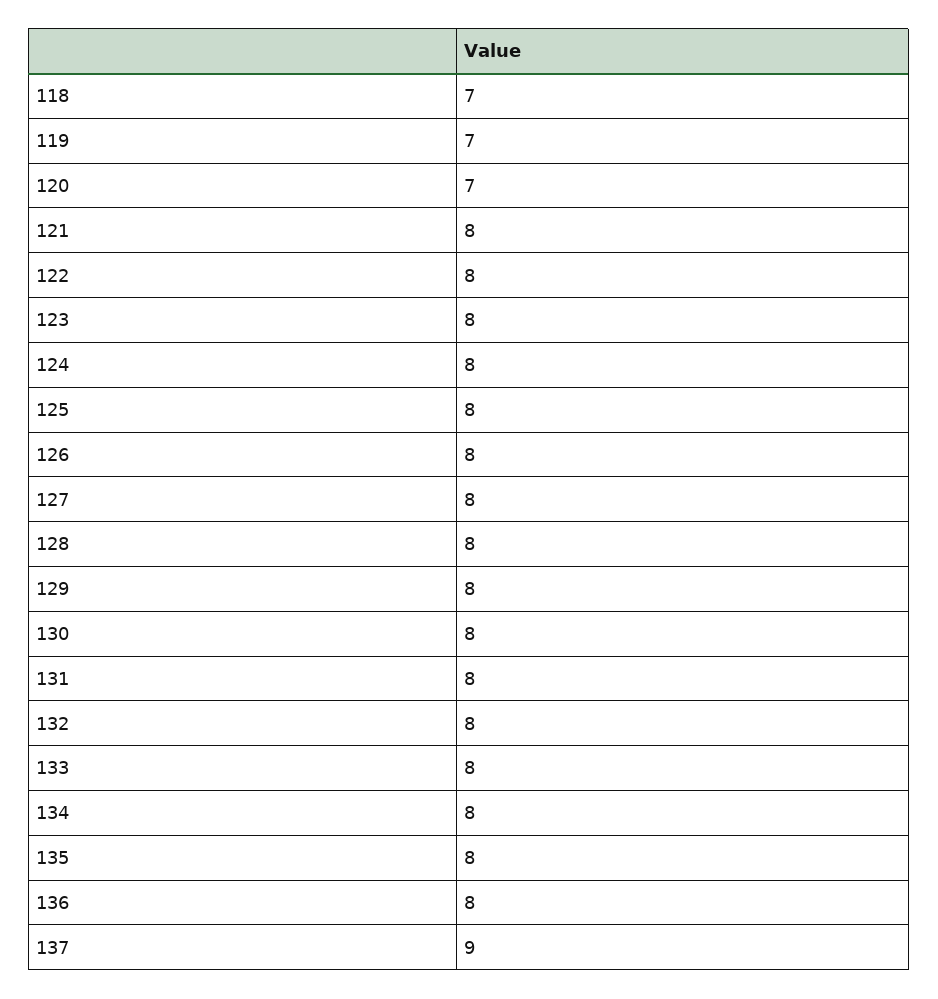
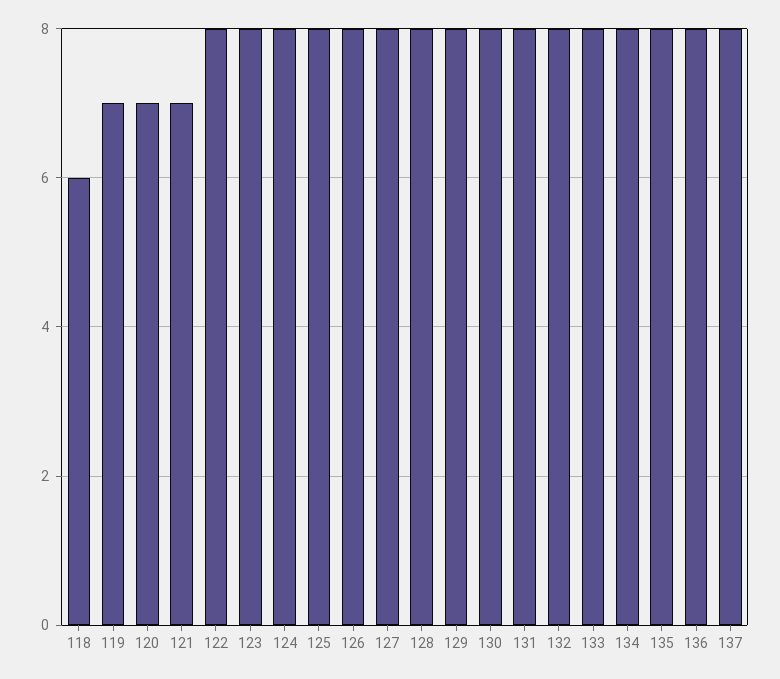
  {
-   "118": 7,
+   "118": 6,
    "119": 7,
    "120": 7,
-   "121": 8,
+   "121": 7,
    "122": 8,
    "123": 8,
    "124": 8,
    "125": 8,
    "126": 8,
    "127": 8,
    "128": 8,
    "129": 8,
    "130": 8,
    "131": 8,
    "132": 8,
    "133": 8,
    "134": 8,
    "135": 8,
    "136": 8,
-   "137": 9
+   "137": 8
  }

